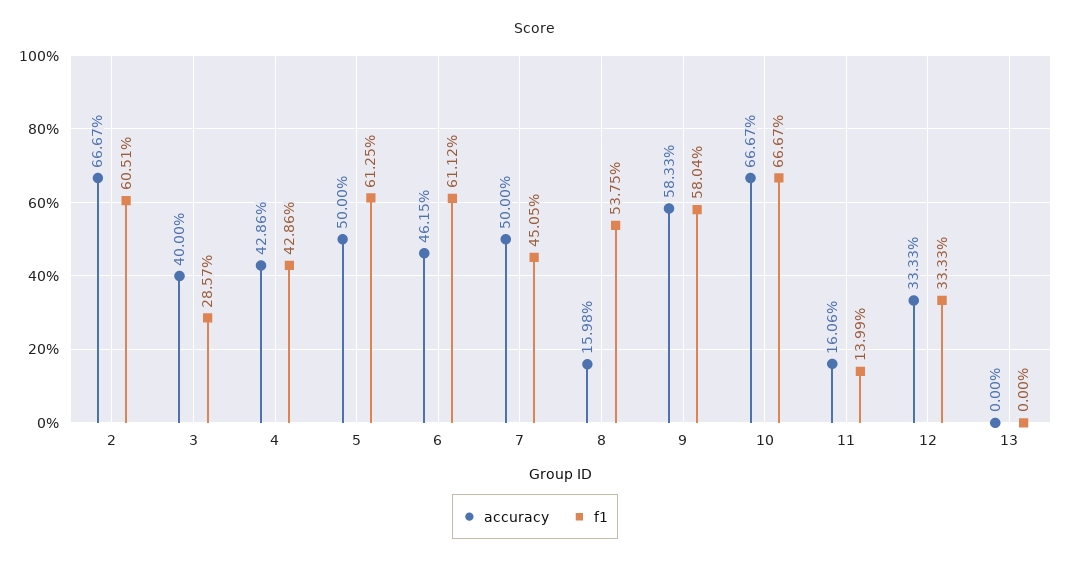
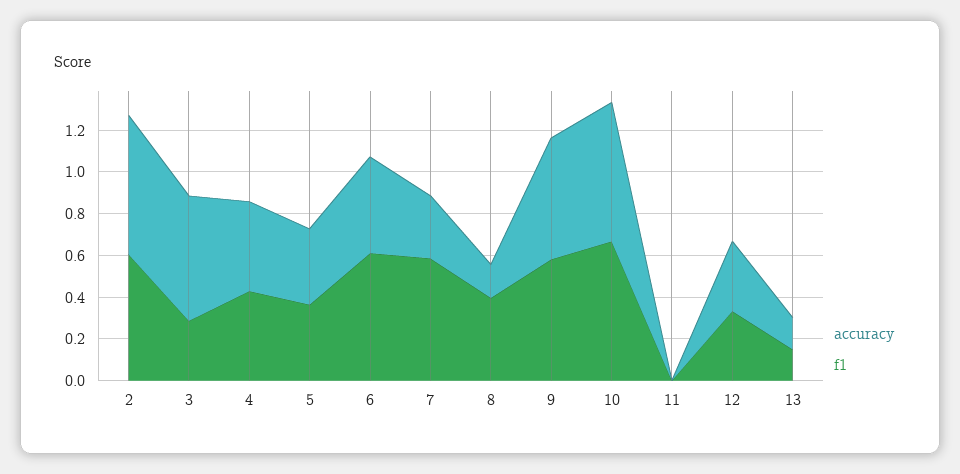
  {
    "accuracy": {
      "2": 0.6667,
-     "3": 0.4,
+     "3": 0.6,
      "4": 0.4286,
-     "5": 0.5,
+     "5": 0.35,
      "6": 0.4615,
-     "7": 0.5,
+     "7": 0.3,
      "8": 0.1598,
      "9": 0.5833,
      "10": 0.6667,
-     "11": 0.1606,
+     "11": 0,
      "12": 0.3333,
-     "13": 0
+     "13": 0.15
    },
    "f1": {
      "2": 0.6051,
      "3": 0.2857,
      "4": 0.4286,
-     "5": 0.6125,
+     "5": 0.35,
      "6": 0.6112,
-     "7": 0.4505,
+     "7": 0.6,
-     "8": 0.5375,
+     "8": 0.4,
      "9": 0.5804,
      "10": 0.6667,
-     "11": 0.1399,
+     "11": 0,
      "12": 0.3333,
-     "13": 0
+     "13": 0.15
    }
  }

